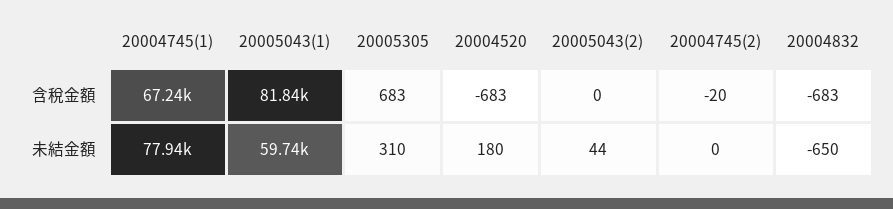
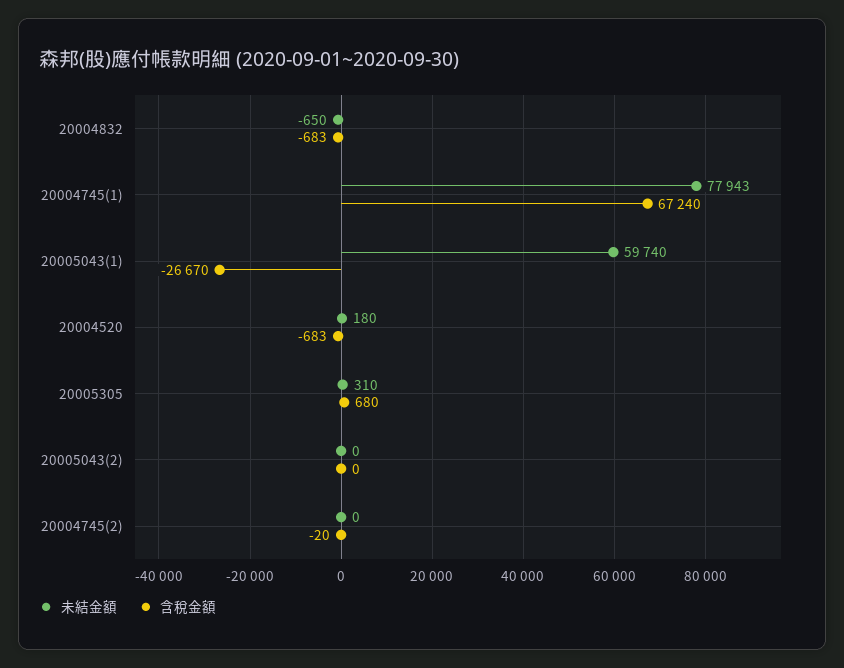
  {
    "含稅金額": {
      "20004745(1)": 67240,
-     "20005043(1)": 81840,
+     "20005043(1)": -26670,
-     "20005305": 683,
+     "20005305": 680,
      "20004520": -683,
      "20005043(2)": 0,
      "20004745(2)": -20,
      "20004832": -683
    },
    "未結金額": {
      "20004745(1)": 77943,
      "20005043(1)": 59740,
      "20005305": 310,
      "20004520": 180,
-     "20005043(2)": 44,
+     "20005043(2)": 0,
      "20004745(2)": 0,
      "20004832": -650
    }
  }

